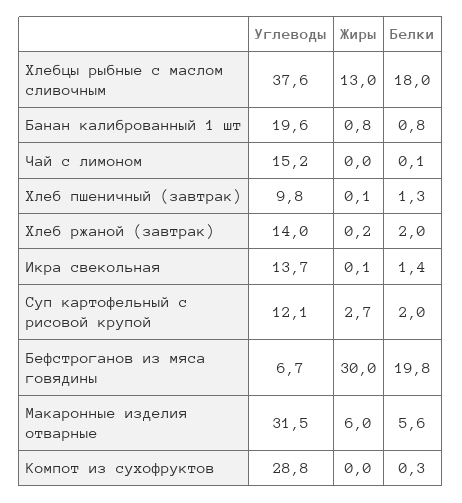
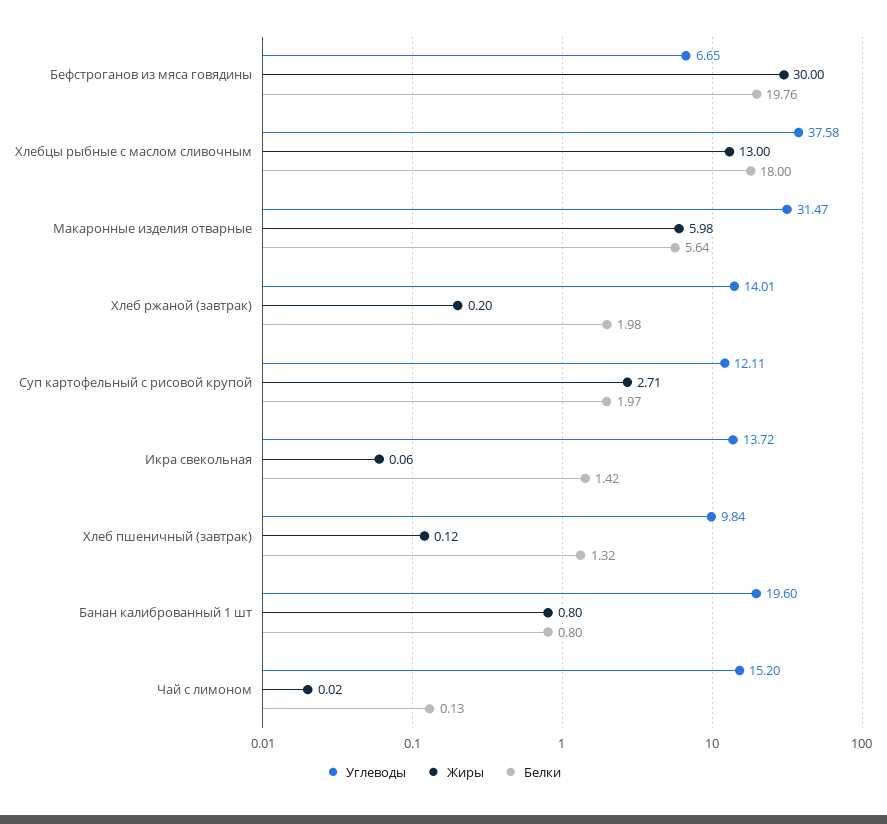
  {
    "Углеводы": {
      "Хлебцы рыбные с маслом сливочным": 37.58,
      "Банан калиброванный 1 шт": 19.6,
      "Чай с лимоном": 15.2,
      "Хлеб пшеничный (завтрак)": 9.84,
      "Хлеб ржаной (завтрак)": 14.01,
      "Икра свекольная": 13.72,
      "Суп картофельный с рисовой крупой": 12.11,
      "Бефстроганов из мяса говядины": 6.65,
-     "Макаронные изделия отварные": 31.47,
+     "Макаронные изделия отварные": 31.47
-     "Компот из сухофруктов": 28.8
    },
    "Жиры": {
      "Хлебцы рыбные с маслом сливочным": 13,
      "Банан калиброванный 1 шт": 0.8,
      "Чай с лимоном": 0.02,
      "Хлеб пшеничный (завтрак)": 0.12,
      "Хлеб ржаной (завтрак)": 0.2,
      "Икра свекольная": 0.06,
      "Суп картофельный с рисовой крупой": 2.71,
      "Бефстроганов из мяса говядины": 30,
-     "Макаронные изделия отварные": 5.98,
+     "Макаронные изделия отварные": 5.98
-     "Компот из сухофруктов": 0
    },
    "Белки": {
      "Хлебцы рыбные с маслом сливочным": 18,
      "Банан калиброванный 1 шт": 0.8,
      "Чай с лимоном": 0.13,
      "Хлеб пшеничный (завтрак)": 1.32,
      "Хлеб ржаной (завтрак)": 1.98,
      "Икра свекольная": 1.42,
      "Суп картофельный с рисовой крупой": 1.97,
      "Бефстроганов из мяса говядины": 19.76,
-     "Макаронные изделия отварные": 5.64,
+     "Макаронные изделия отварные": 5.64
-     "Компот из сухофруктов": 0.3
    }
  }

